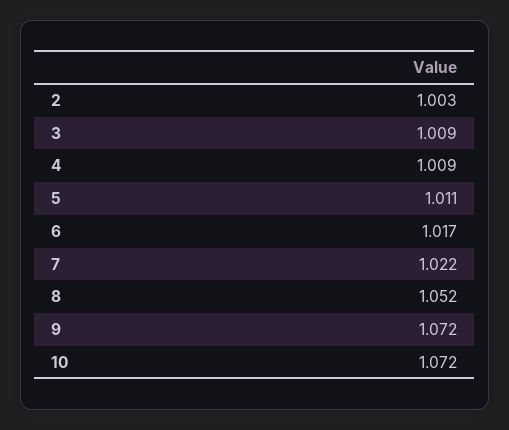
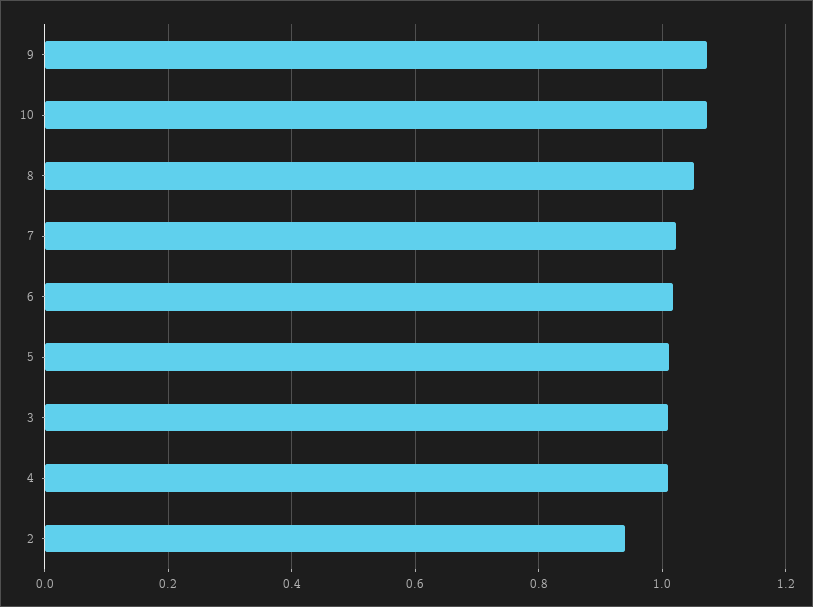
  {
-   "2": 1.003,
+   "2": 0.94,
    "3": 1.009,
    "4": 1.009,
    "5": 1.011,
    "6": 1.017,
    "7": 1.022,
    "8": 1.052,
    "9": 1.072,
    "10": 1.072
  }

